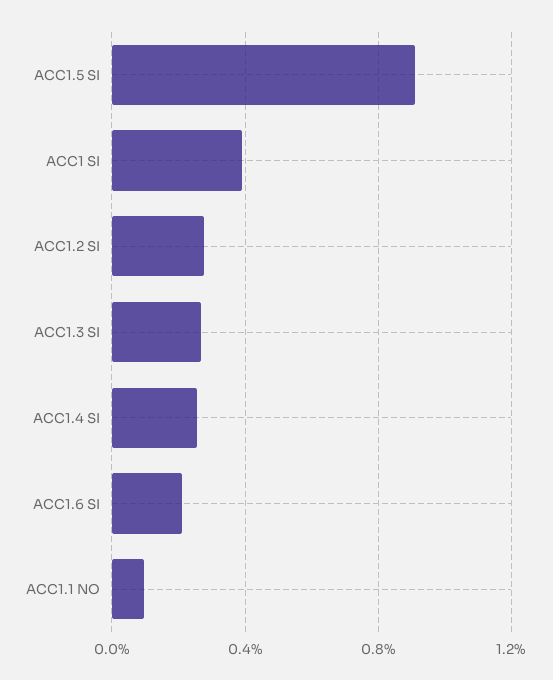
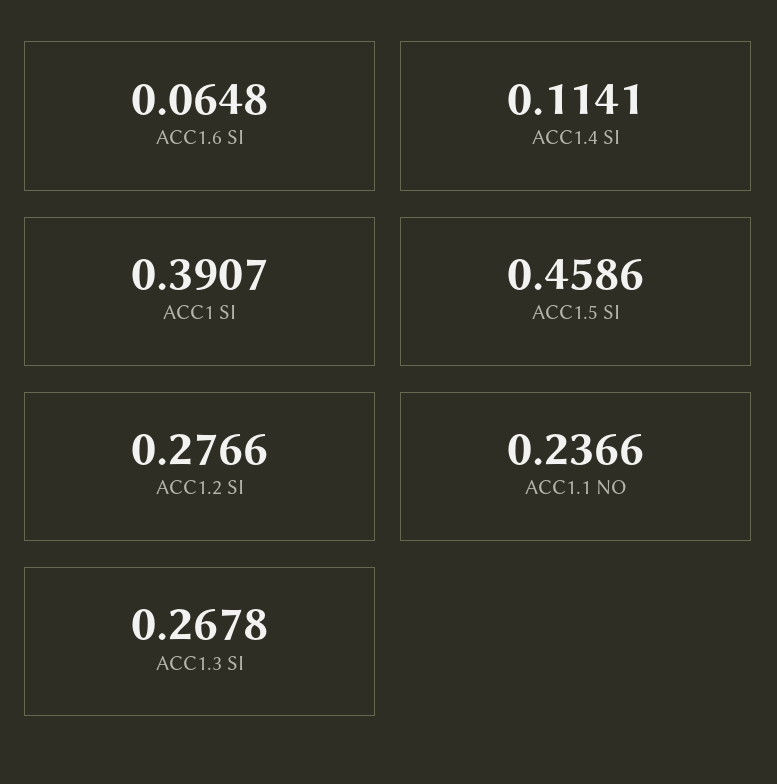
  {
-   "ACC1.5 SI": 0.9,
+   "ACC1.5 SI": 0.4586,
    "ACC1 SI": 0.3907,
    "ACC1.2 SI": 0.2766,
    "ACC1.3 SI": 0.2678,
-   "ACC1.4 SI": 0.25,
+   "ACC1.4 SI": 0.1141,
-   "ACC1.6 SI": 0.2,
+   "ACC1.6 SI": 0.0648,
-   "ACC1.1 NO": 0.1
+   "ACC1.1 NO": 0.2366
  }

